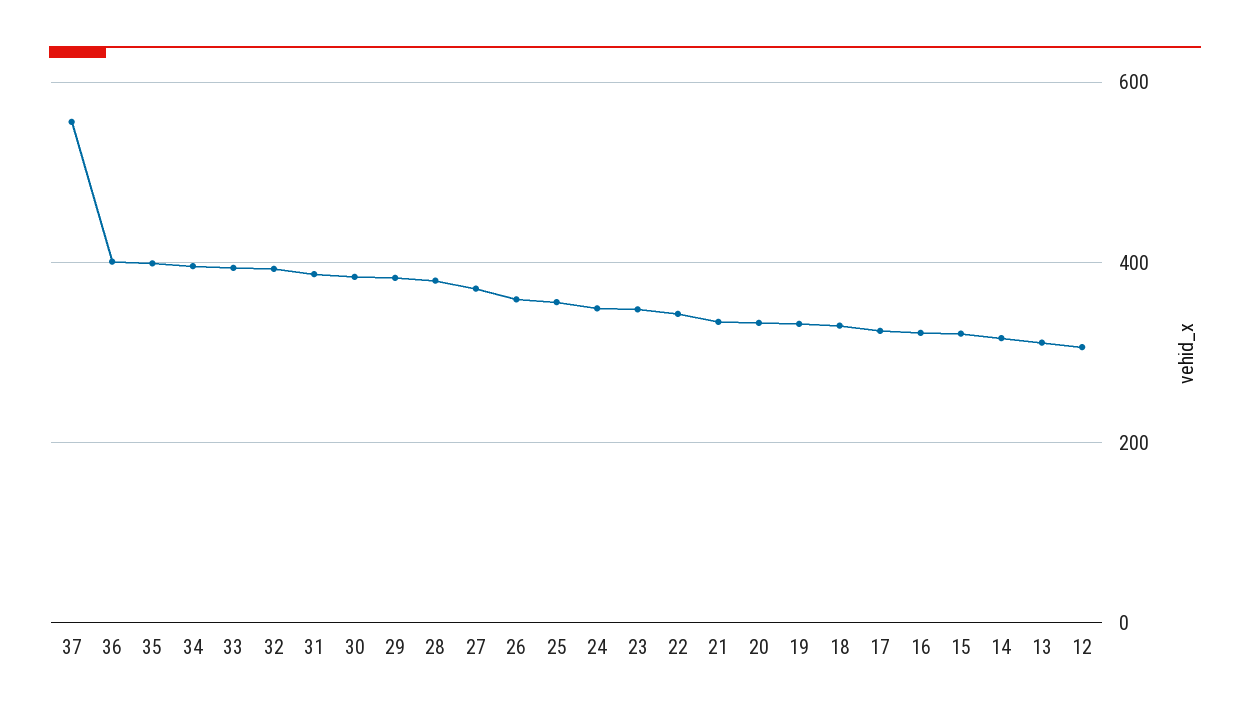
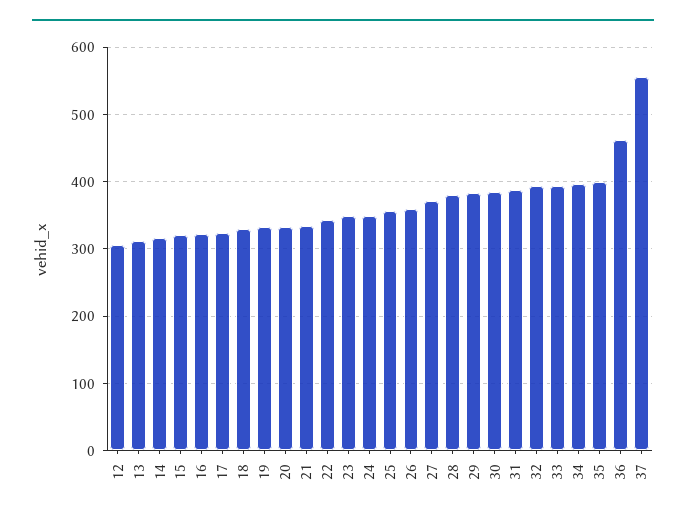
  {
    "37": 560,
-   "36": 400,
+   "36": 460,
    "35": 400,
    "34": 400,
    "33": 390,
    "32": 390,
    "31": 390,
    "30": 380,
    "29": 380,
    "28": 380,
    "27": 370,
    "26": 360,
    "25": 360,
    "24": 350,
    "23": 350,
    "22": 340,
    "21": 330,
    "20": 330,
    "19": 330,
    "18": 330,
    "17": 320,
    "16": 320,
    "15": 320,
    "14": 320,
    "13": 310,
    "12": 310
  }

